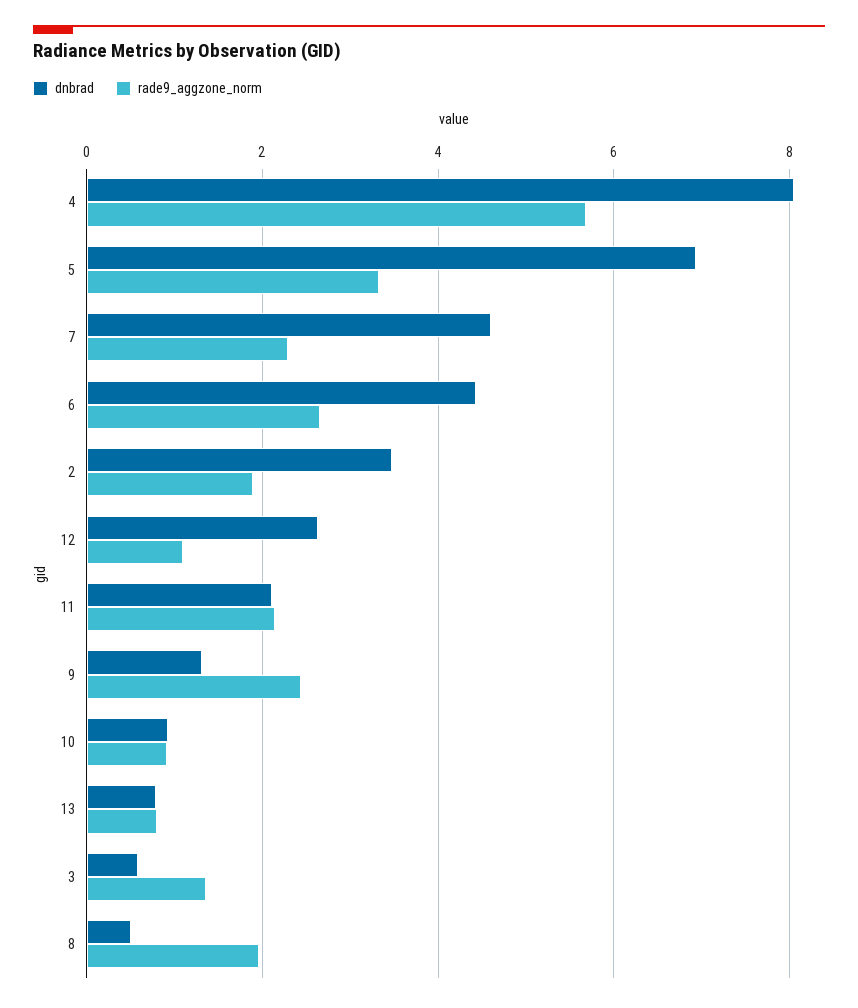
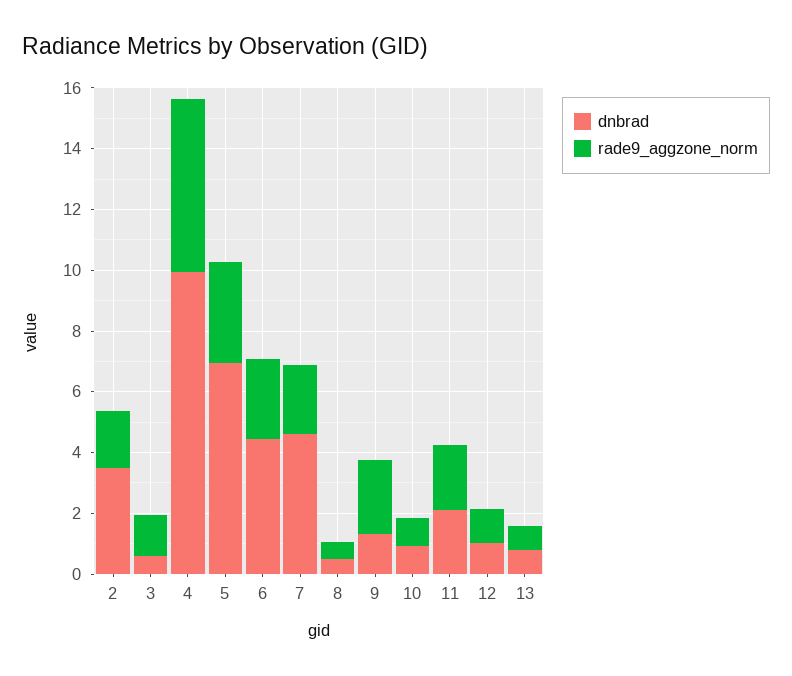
  {
    "dnbrad": {
-     "4": 8,
+     "4": 10,
      "5": 7,
      "7": 4.6,
      "6": 4.4,
      "2": 3.4,
-     "12": 2.6,
+     "12": 1,
      "11": 2.2,
      "9": 1.4,
      "10": 1,
      "13": 0.8,
      "3": 0.6,
      "8": 0.6
    },
    "rade9_aggzone_norm": {
      "4": 5.6,
      "5": 3.4,
      "7": 2.2,
      "6": 2.6,
      "2": 1.8,
      "12": 1,
      "11": 2.2,
      "9": 2.4,
      "10": 1,
      "13": 0.8,
      "3": 1.4,
-     "8": 2
+     "8": 0.5
    }
  }

